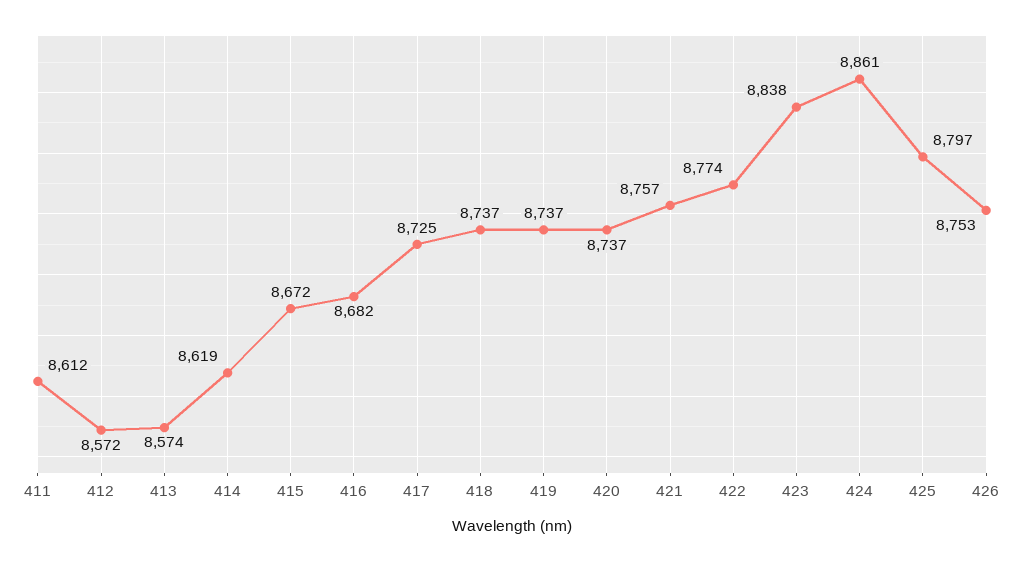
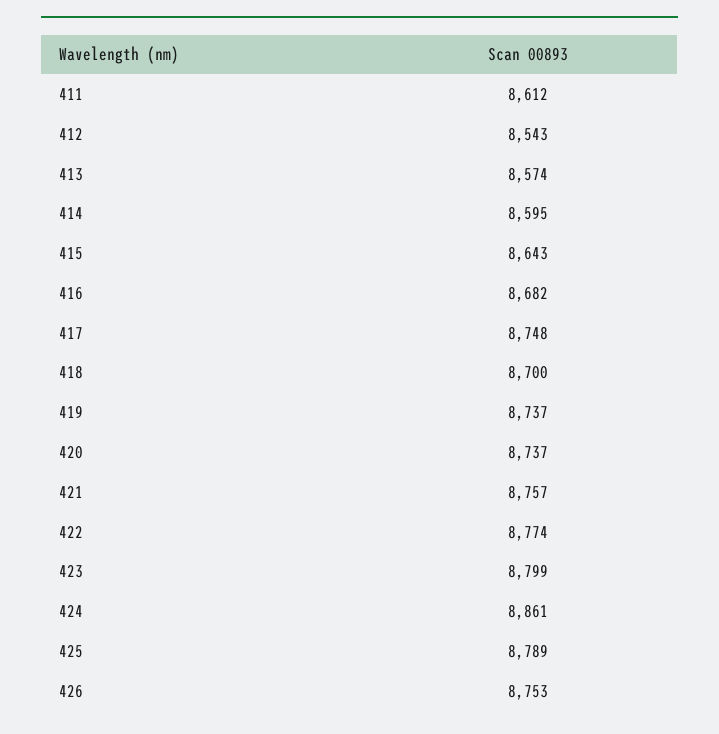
  {
    "411": 8612,
-   "412": 8572,
+   "412": 8543,
    "413": 8574,
-   "414": 8619,
+   "414": 8595,
-   "415": 8672,
+   "415": 8643,
    "416": 8682,
-   "417": 8725,
+   "417": 8748,
-   "418": 8737,
+   "418": 8700,
    "419": 8737,
    "420": 8737,
    "421": 8757,
    "422": 8774,
-   "423": 8838,
+   "423": 8799,
    "424": 8861,
-   "425": 8797,
+   "425": 8789,
    "426": 8753
  }

